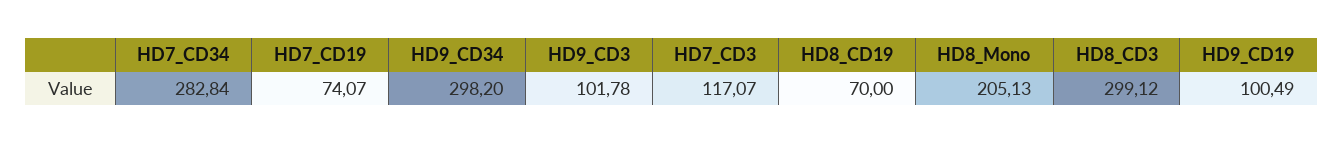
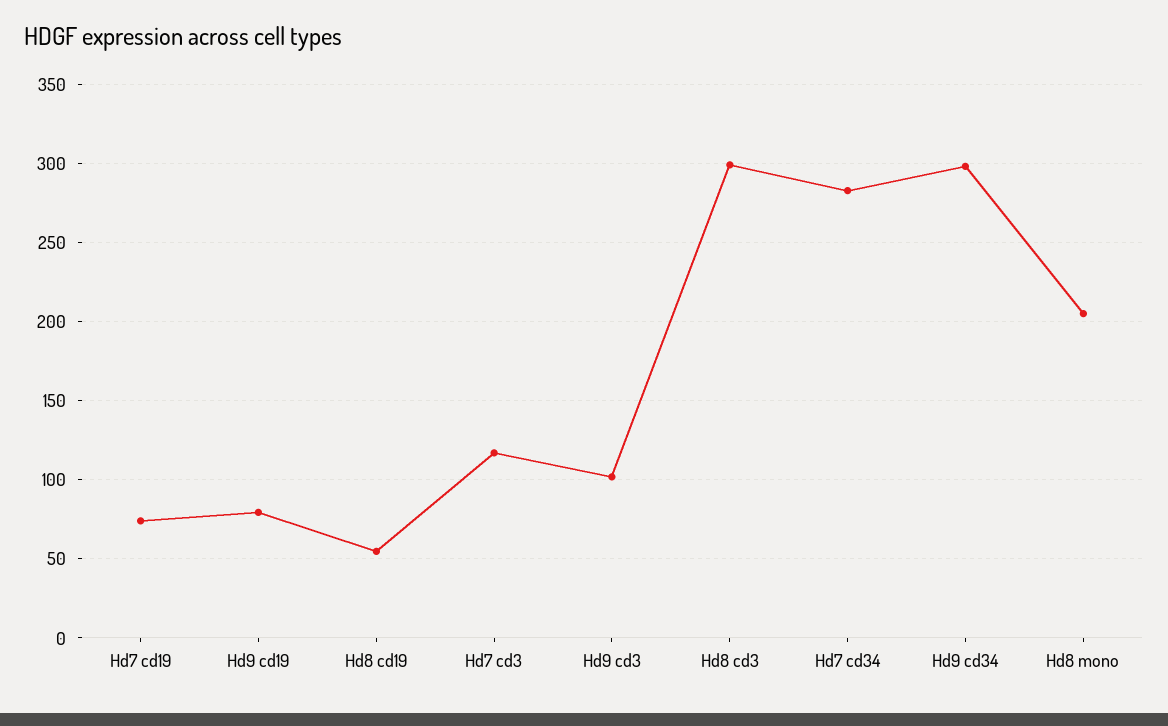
  {
    "HD7_CD34": 282.84,
    "HD7_CD19": 74.07,
    "HD9_CD34": 298.2,
    "HD9_CD3": 101.78,
    "HD7_CD3": 117.07,
-   "HD8_CD19": 70,
+   "HD8_CD19": 55,
    "HD8_Mono": 205.13,
    "HD8_CD3": 299.12,
-   "HD9_CD19": 100.49
+   "HD9_CD19": 80
  }

